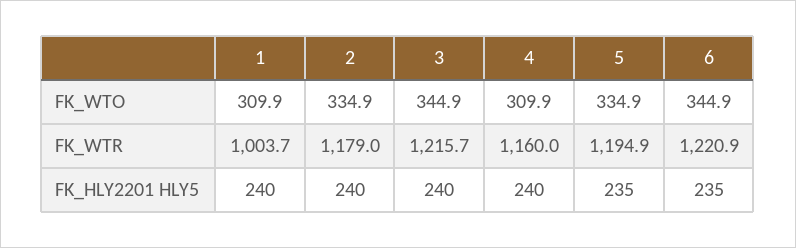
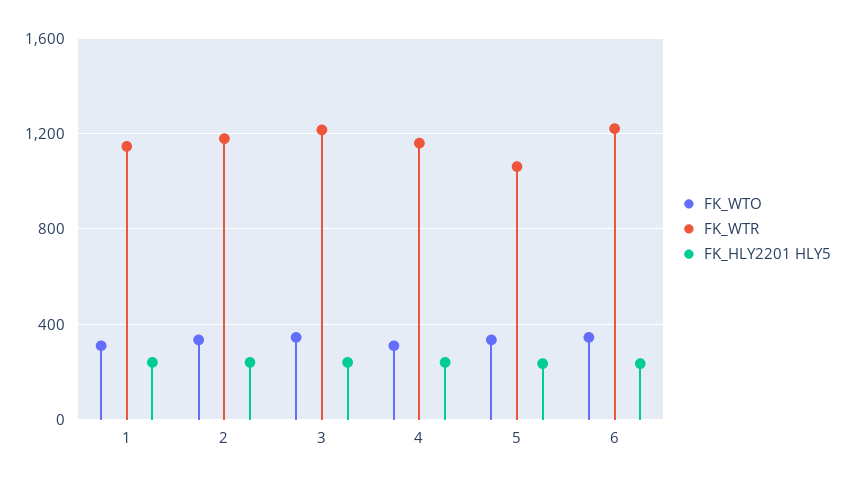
  {
    "FK_WTO": {
      "1": 309.9,
      "2": 334.9,
      "3": 344.9,
      "4": 309.9,
      "5": 334.9,
      "6": 344.9
    },
    "FK_WTR": {
-     "1": 1003.7,
+     "1": 1150,
      "2": 1179,
      "3": 1215.7,
      "4": 1160,
-     "5": 1194.9,
+     "5": 1050,
      "6": 1220.9
    },
    "FK_HLY2201 HLY5": {
      "1": 240,
      "2": 240,
      "3": 240,
      "4": 240,
      "5": 235,
      "6": 235
    }
  }

